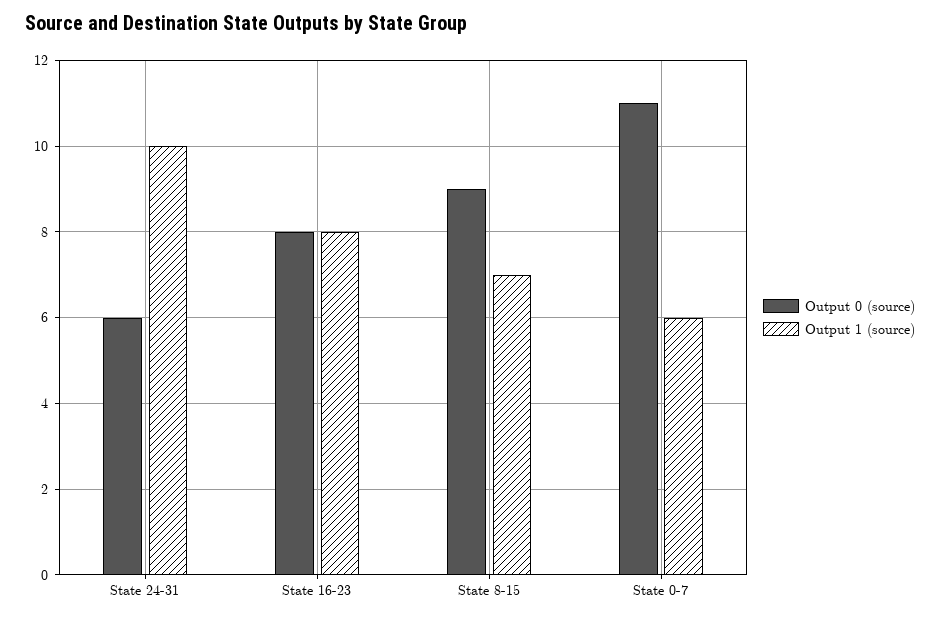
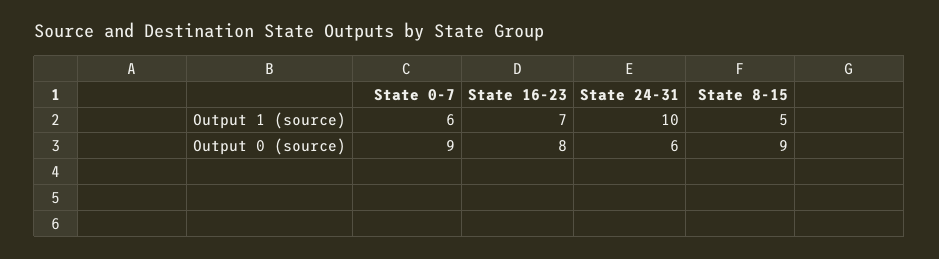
  {
    "Output 0 (source)": {
      "State 24-31": 6,
      "State 16-23": 8,
      "State 8-15": 9,
-     "State 0-7": 11
+     "State 0-7": 9
    },
    "Output 1 (source)": {
      "State 24-31": 10,
-     "State 16-23": 8,
+     "State 16-23": 7,
-     "State 8-15": 7,
+     "State 8-15": 5,
      "State 0-7": 6
    }
  }

